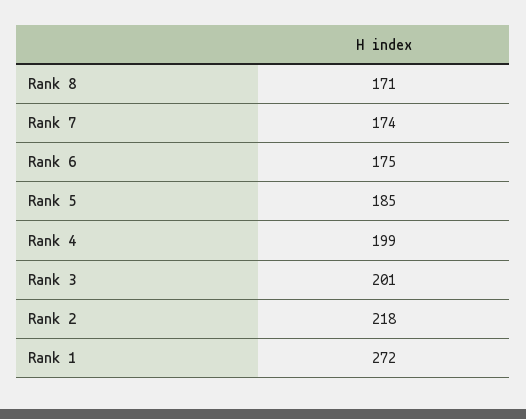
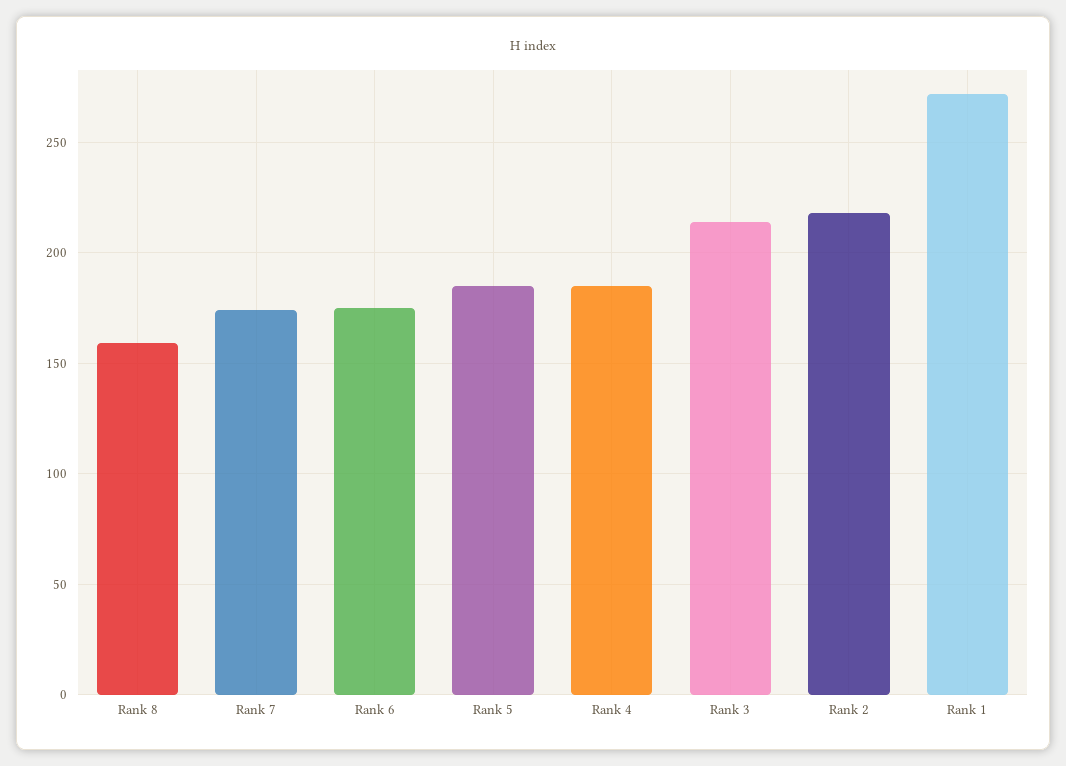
  {
-   "Rank 8": 171,
+   "Rank 8": 160,
    "Rank 7": 174,
    "Rank 6": 175,
    "Rank 5": 185,
-   "Rank 4": 199,
+   "Rank 4": 185,
-   "Rank 3": 201,
+   "Rank 3": 215,
    "Rank 2": 218,
    "Rank 1": 272
  }

